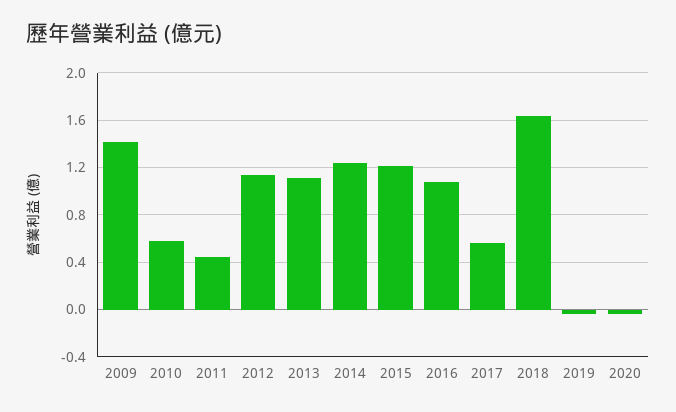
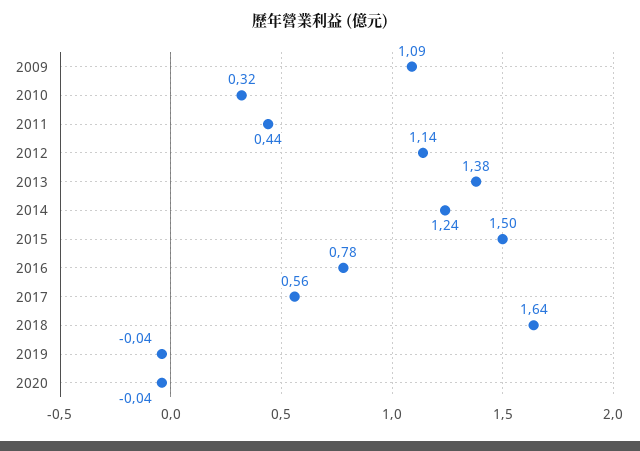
  {
-   "2009": 1.4,
+   "2009": 1.09,
-   "2010": 0.6,
+   "2010": 0.32,
    "2011": 0.44,
    "2012": 1.14,
-   "2013": 1.1,
+   "2013": 1.38,
    "2014": 1.24,
-   "2015": 1.2,
+   "2015": 1.5,
-   "2016": 1.1,
+   "2016": 0.78,
    "2017": 0.56,
    "2018": 1.64,
    "2019": -0.04,
    "2020": -0.04
  }

